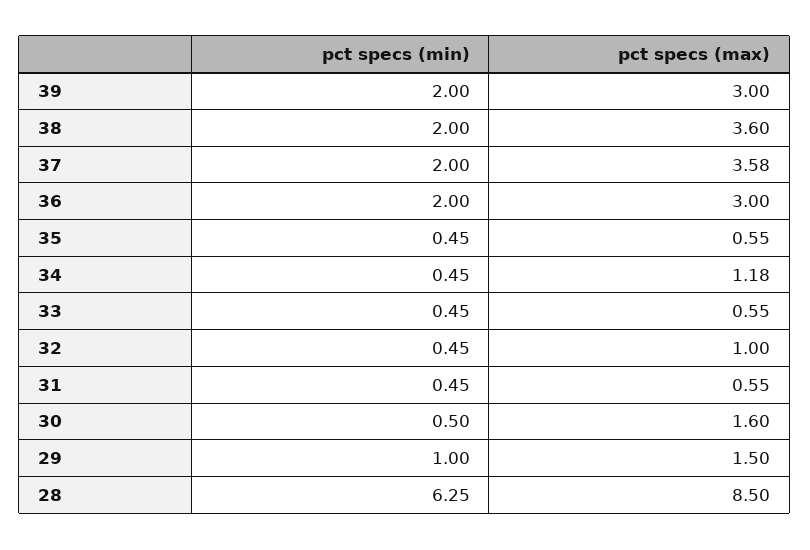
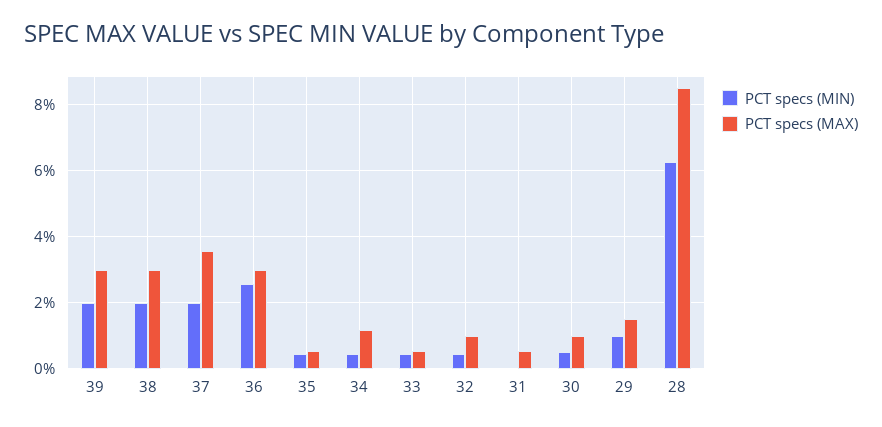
  {
    "pct specs (min)": {
      "39": 2,
      "38": 2,
      "37": 2,
-     "36": 2,
+     "36": 2.6,
      "35": 0.45,
      "34": 0.45,
      "33": 0.45,
      "32": 0.45,
-     "31": 0.45,
+     "31": 0,
      "30": 0.5,
      "29": 1,
      "28": 6.25
    },
    "pct specs (max)": {
      "39": 3,
-     "38": 3.6,
+     "38": 3,
      "37": 3.58,
      "36": 3,
      "35": 0.55,
      "34": 1.18,
      "33": 0.55,
      "32": 1,
      "31": 0.55,
-     "30": 1.6,
+     "30": 1,
      "29": 1.5,
      "28": 8.5
    }
  }

